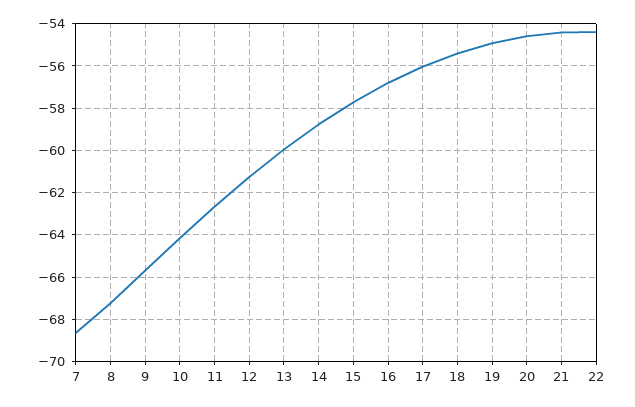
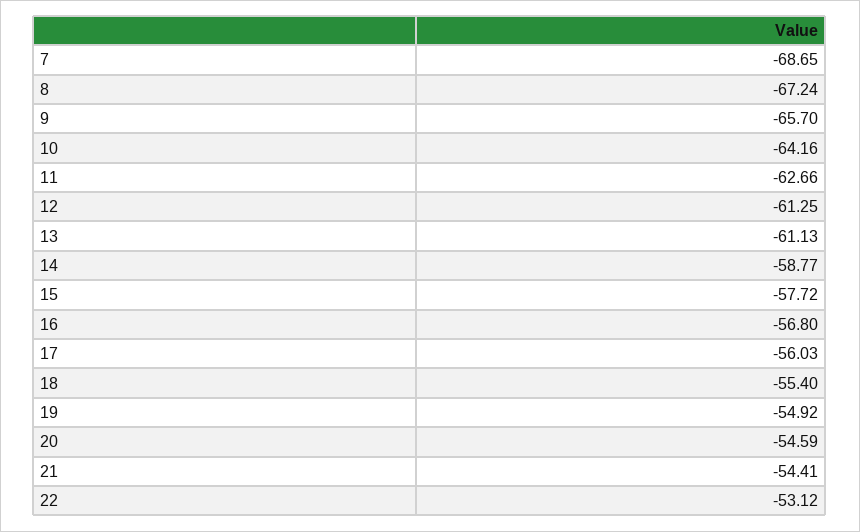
  {
    "7": -68.65,
    "8": -67.24,
    "9": -65.7,
    "10": -64.16,
    "11": -62.66,
    "12": -61.25,
-   "13": -60,
+   "13": -61.13,
    "14": -58.77,
    "15": -57.72,
    "16": -56.8,
    "17": -56.03,
    "18": -55.4,
    "19": -54.92,
    "20": -54.59,
    "21": -54.41,
-   "22": -54.5
+   "22": -53.12
  }

